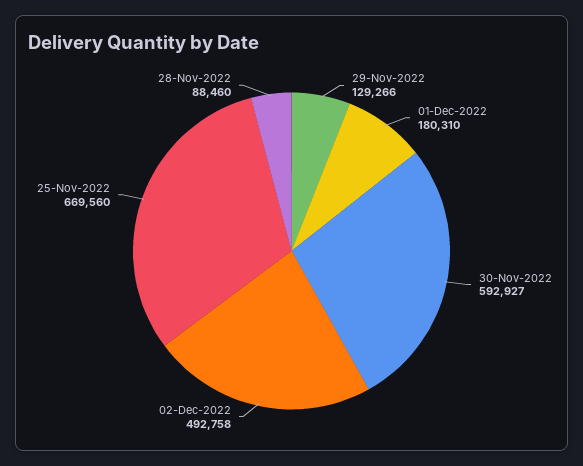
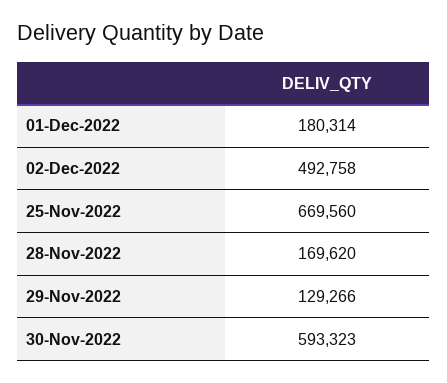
  {
    "29-Nov-2022": 129266,
-   "01-Dec-2022": 180310,
+   "01-Dec-2022": 180314,
-   "30-Nov-2022": 592927,
+   "30-Nov-2022": 593323,
    "02-Dec-2022": 492758,
    "25-Nov-2022": 669560,
-   "28-Nov-2022": 88460
+   "28-Nov-2022": 169620
  }

